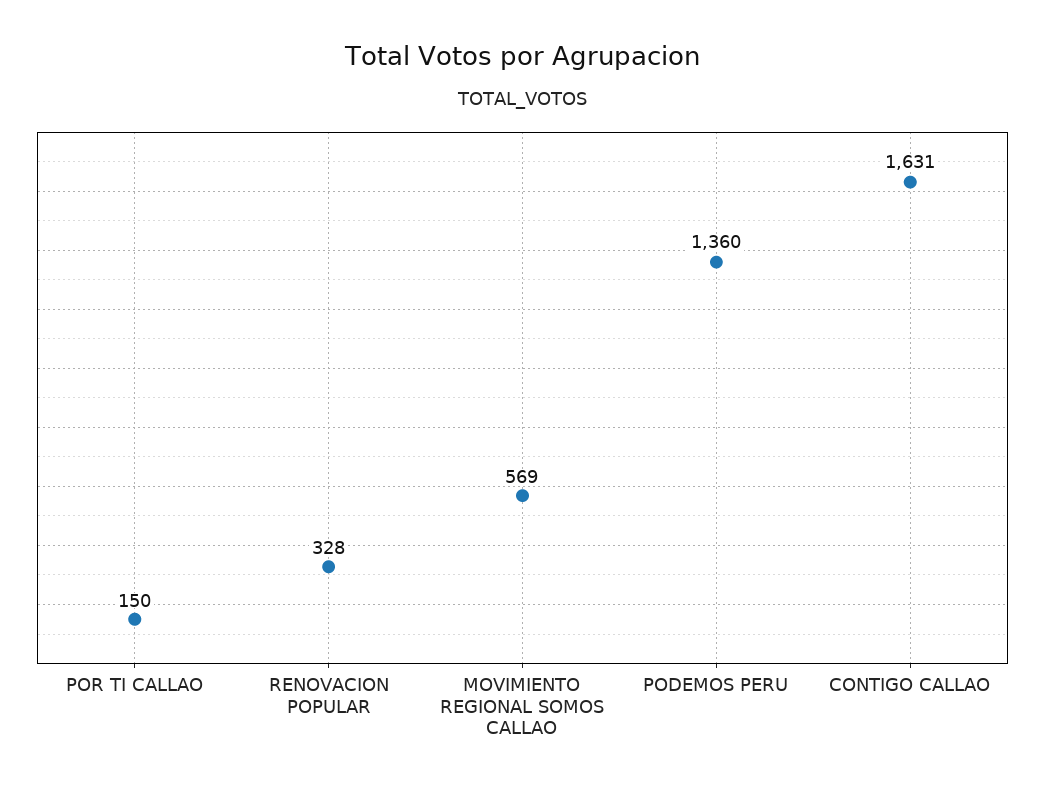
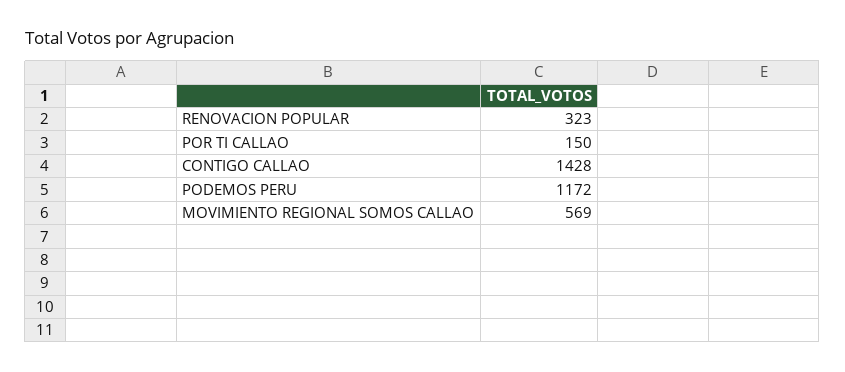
  {
    "POR TI CALLAO": 150,
-   "RENOVACION POPULAR": 328,
+   "RENOVACION POPULAR": 323,
    "MOVIMIENTO REGIONAL SOMOS CALLAO": 569,
-   "PODEMOS PERU": 1360,
+   "PODEMOS PERU": 1172,
-   "CONTIGO CALLAO": 1631
+   "CONTIGO CALLAO": 1428
  }

